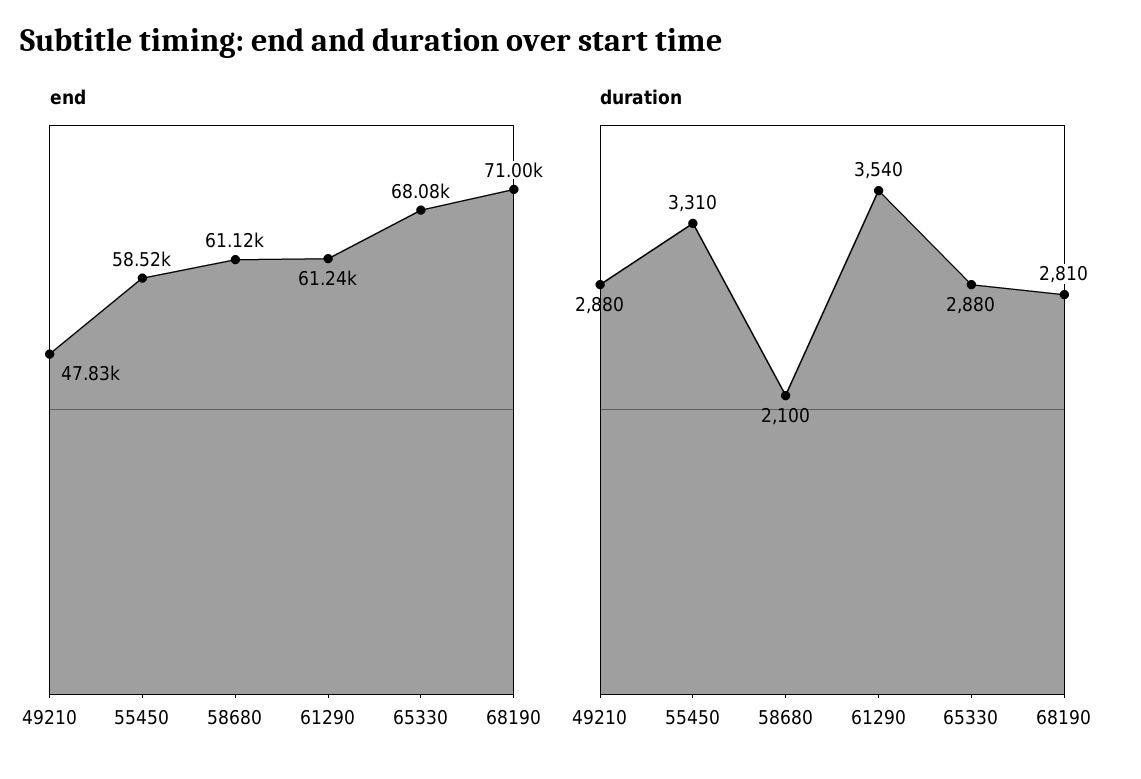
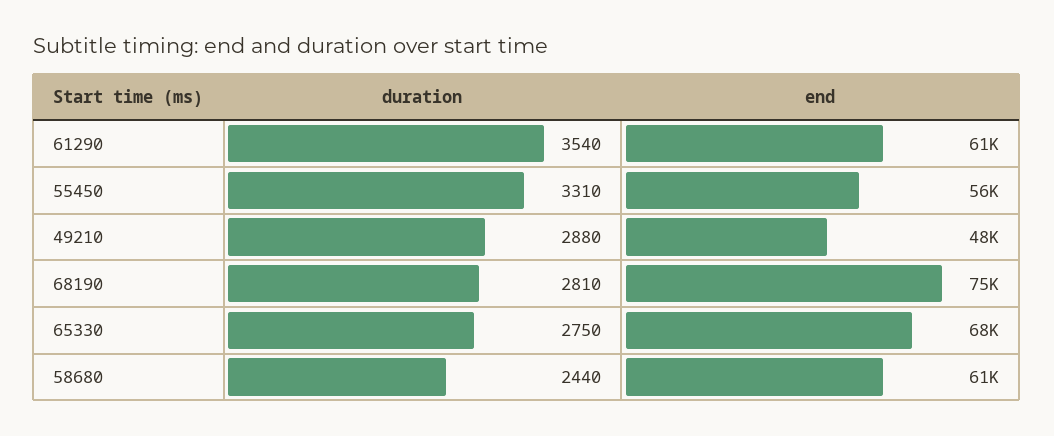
  {
    "end": {
      "49210": 47830,
-     "55450": 58520,
+     "55450": 56000,
      "58680": 61120,
      "61290": 61240,
      "65330": 68080,
-     "68190": 71000
+     "68190": 75000
    },
    "duration": {
      "49210": 2880,
      "55450": 3310,
-     "58680": 2100,
+     "58680": 2440,
      "61290": 3540,
-     "65330": 2880,
+     "65330": 2750,
      "68190": 2810
    }
  }

